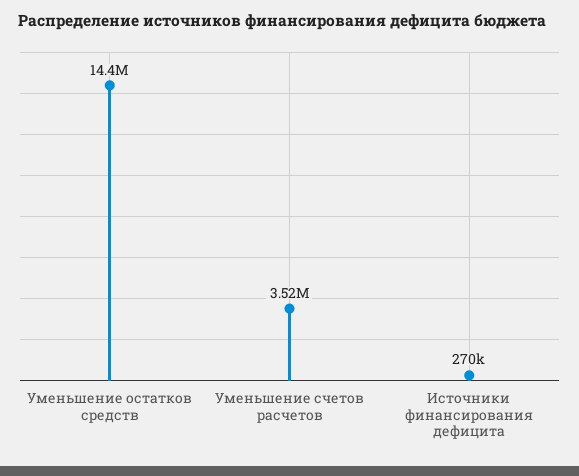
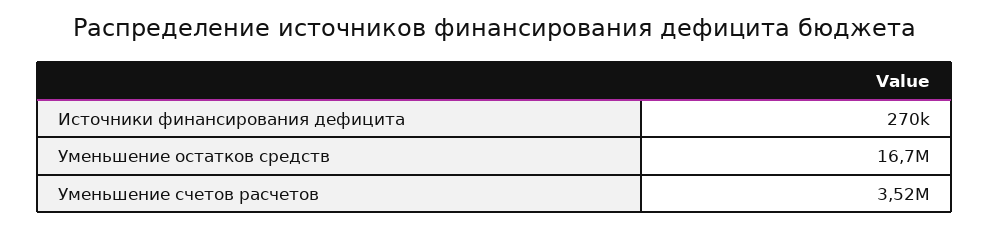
  {
-   "Уменьшение остатков средств": 14400000,
+   "Уменьшение остатков средств": 16700000,
    "Уменьшение счетов расчетов": 3520000,
    "Источники финансирования дефицита": 270000
  }

